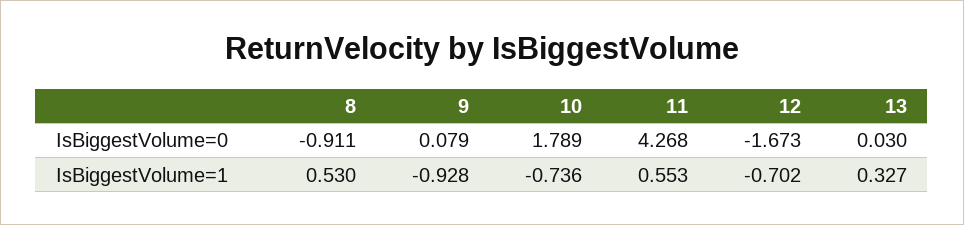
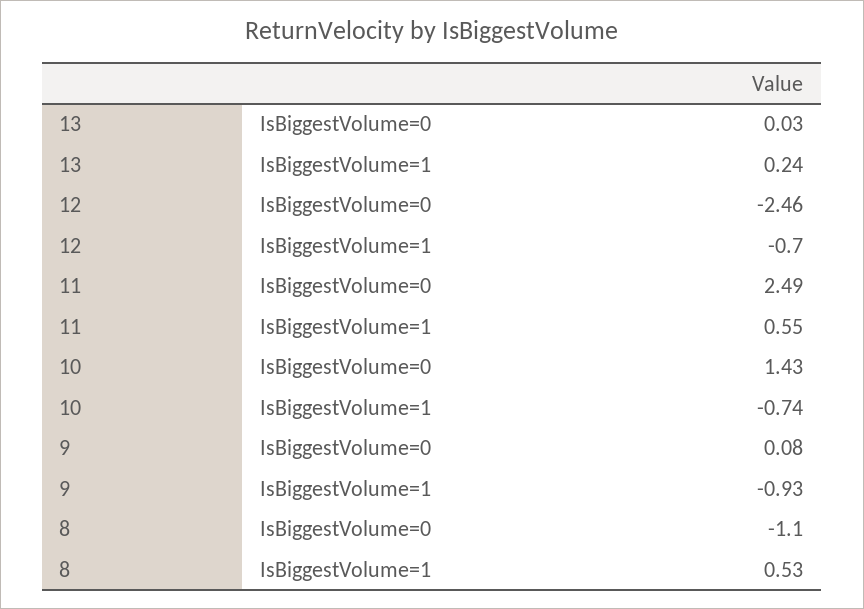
  {
    "8": {
-     "IsBiggestVolume=0": -0.911,
+     "IsBiggestVolume=0": -1.1,
      "IsBiggestVolume=1": 0.53
    },
    "9": {
      "IsBiggestVolume=0": 0.079,
      "IsBiggestVolume=1": -0.928
    },
    "10": {
-     "IsBiggestVolume=0": 1.789,
+     "IsBiggestVolume=0": 1.43,
      "IsBiggestVolume=1": -0.736
    },
    "11": {
-     "IsBiggestVolume=0": 4.268,
+     "IsBiggestVolume=0": 2.49,
      "IsBiggestVolume=1": 0.553
    },
    "12": {
-     "IsBiggestVolume=0": -1.673,
+     "IsBiggestVolume=0": -2.46,
      "IsBiggestVolume=1": -0.702
    },
    "13": {
      "IsBiggestVolume=0": 0.03,
-     "IsBiggestVolume=1": 0.327
+     "IsBiggestVolume=1": 0.24
    }
  }

